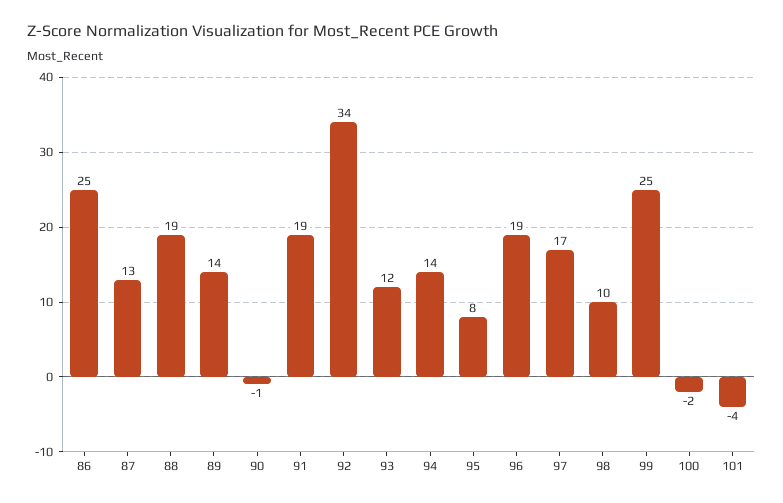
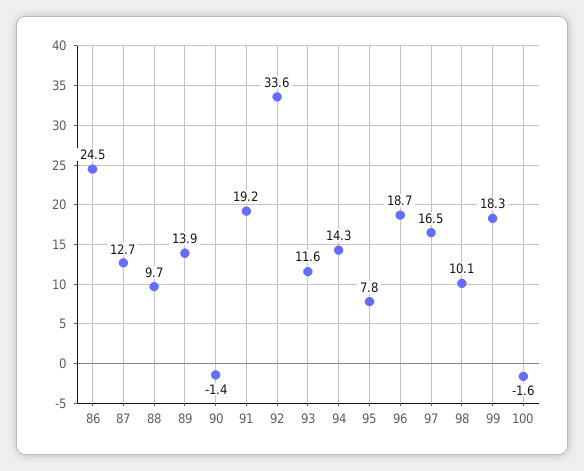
  {
    "86": 24.5,
    "87": 12.7,
-   "88": 19,
+   "88": 9.7,
    "89": 13.9,
    "90": -1.4,
    "91": 19.2,
    "92": 33.6,
    "93": 11.6,
    "94": 14.3,
    "95": 7.8,
    "96": 18.7,
    "97": 16.5,
    "98": 10.1,
-   "99": 25,
+   "99": 18.3,
-   "100": -1.6,
+   "100": -1.6
-   "101": -4
  }

